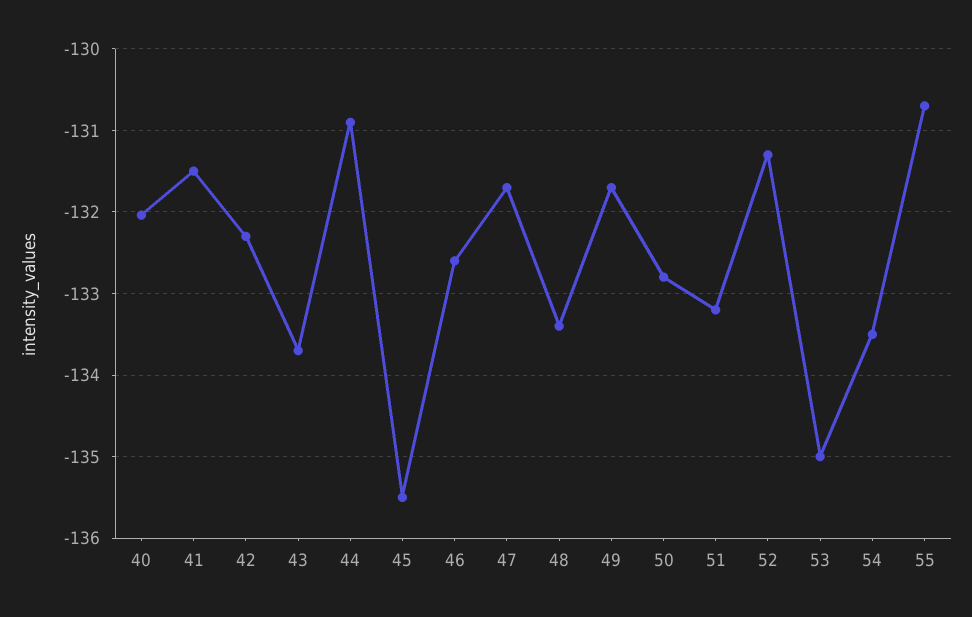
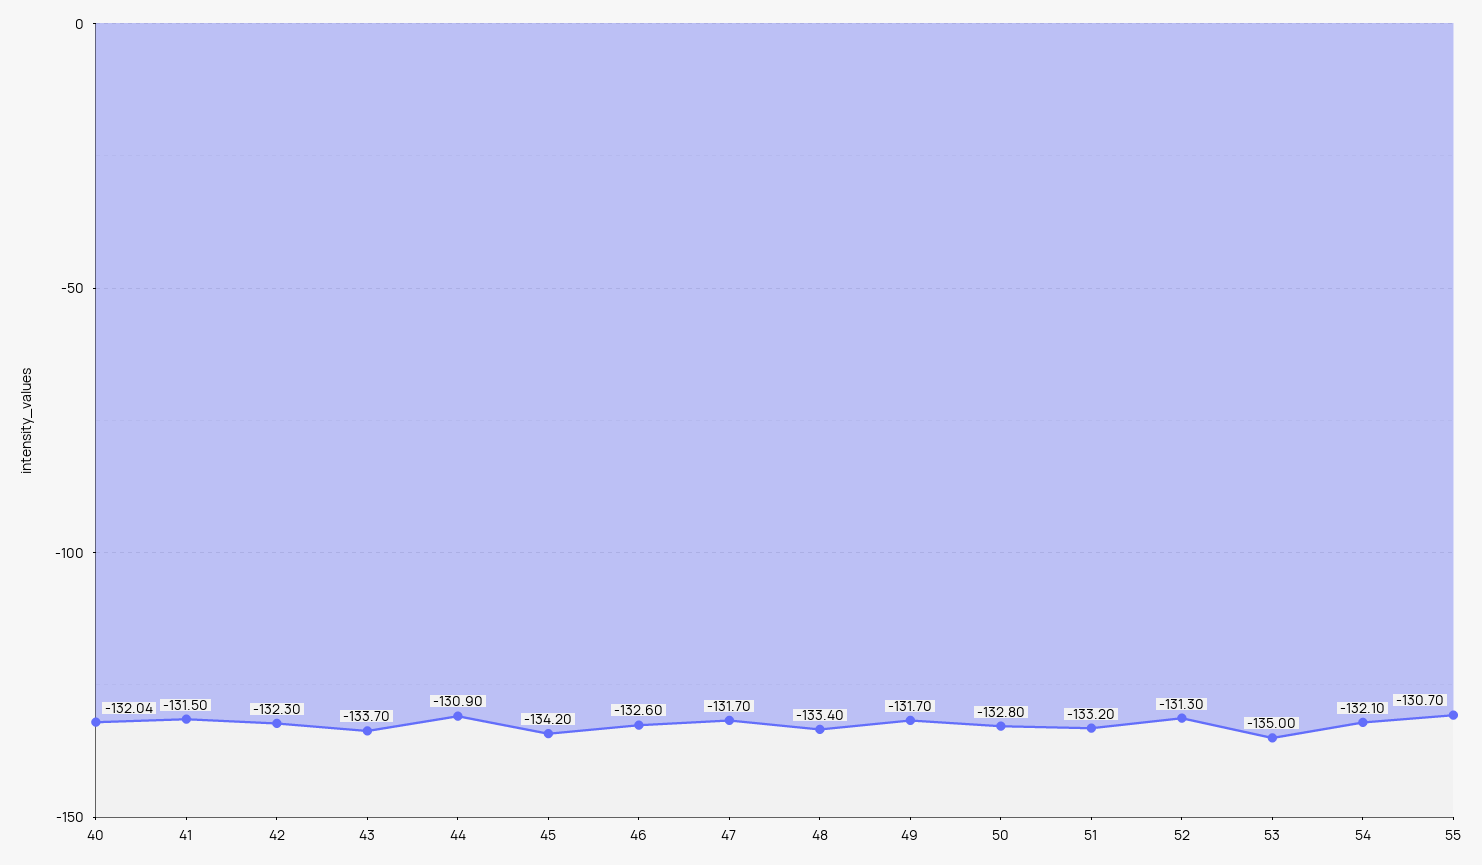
  {
    "40": -132.04,
    "41": -131.5,
    "42": -132.3,
    "43": -133.7,
    "44": -130.9,
-   "45": -135.5,
+   "45": -134.2,
    "46": -132.6,
    "47": -131.7,
    "48": -133.4,
    "49": -131.7,
    "50": -132.8,
    "51": -133.2,
    "52": -131.3,
    "53": -135,
-   "54": -133.5,
+   "54": -132.1,
    "55": -130.7
  }

